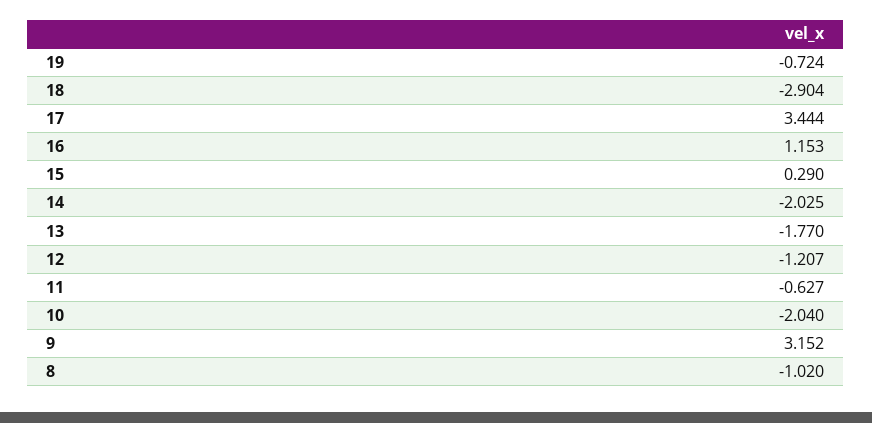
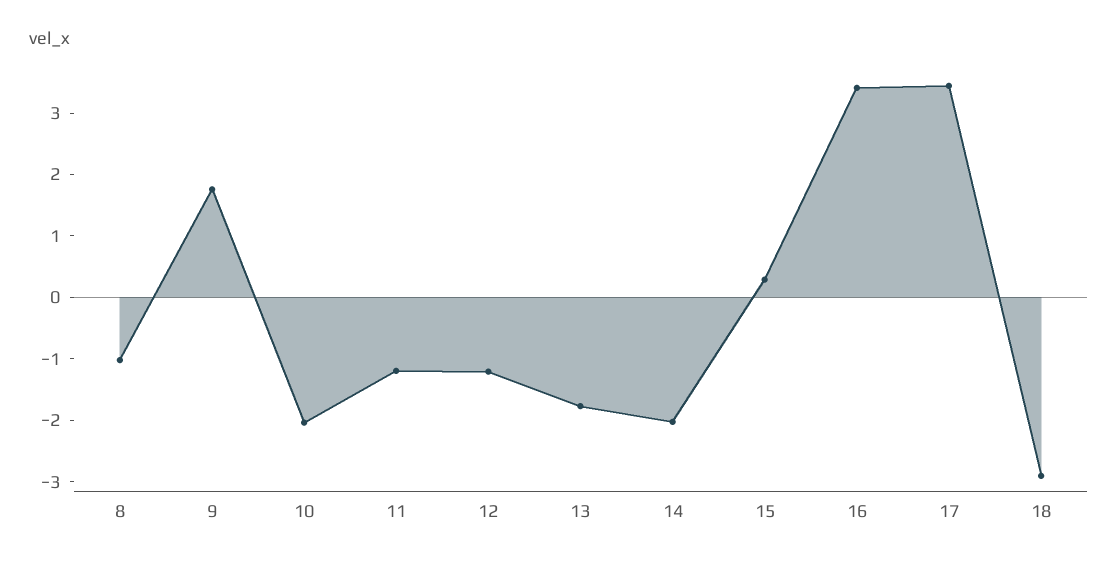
  {
-   "19": -0.724,
    "18": -2.904,
    "17": 3.444,
-   "16": 1.153,
+   "16": 3.4,
    "15": 0.29,
    "14": -2.025,
    "13": -1.77,
    "12": -1.207,
-   "11": -0.627,
+   "11": -1.2,
    "10": -2.04,
-   "9": 3.152,
+   "9": 1.8,
    "8": -1.02
  }

